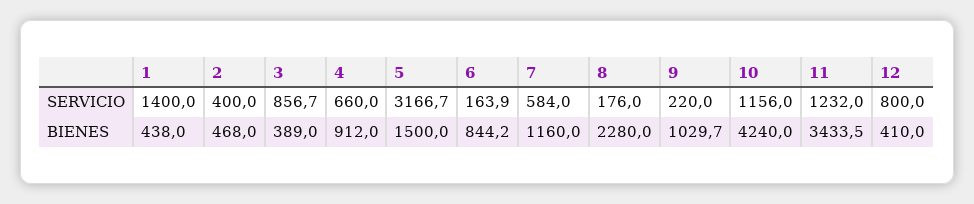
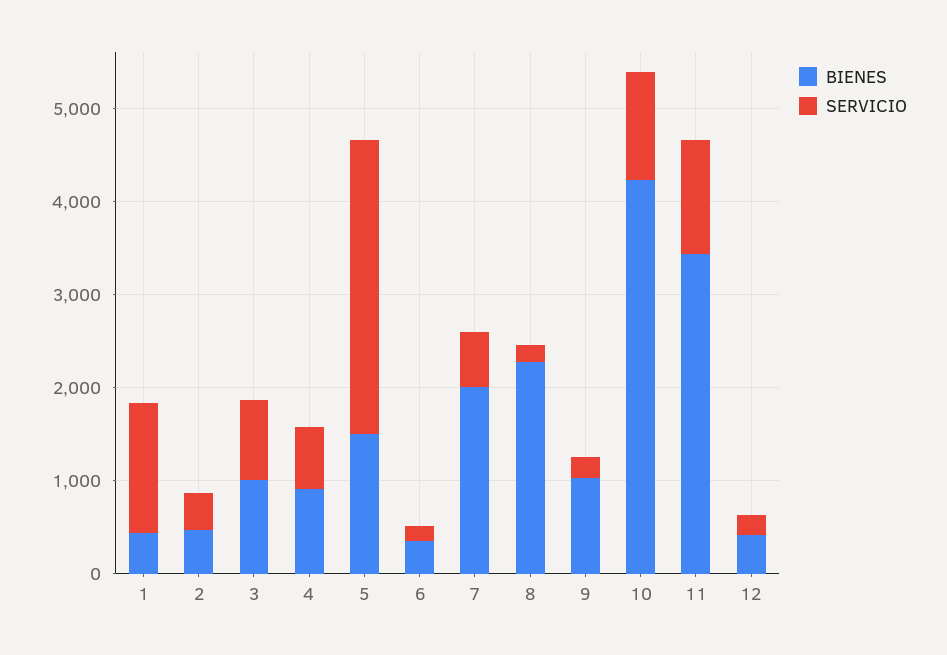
  {
    "SERVICIO": {
      "1": 1400,
      "2": 400,
      "3": 856.7,
      "4": 660,
      "5": 3166.7,
      "6": 163.9,
      "7": 584,
      "8": 176,
      "9": 220,
      "10": 1156,
      "11": 1232,
-     "12": 800
+     "12": 200
    },
    "BIENES": {
      "1": 438,
      "2": 468,
-     "3": 389,
+     "3": 1000,
      "4": 912,
      "5": 1500,
-     "6": 844.2,
+     "6": 400,
-     "7": 1160,
+     "7": 2000,
      "8": 2280,
      "9": 1029.7,
      "10": 4240,
      "11": 3433.5,
      "12": 410
    }
  }

